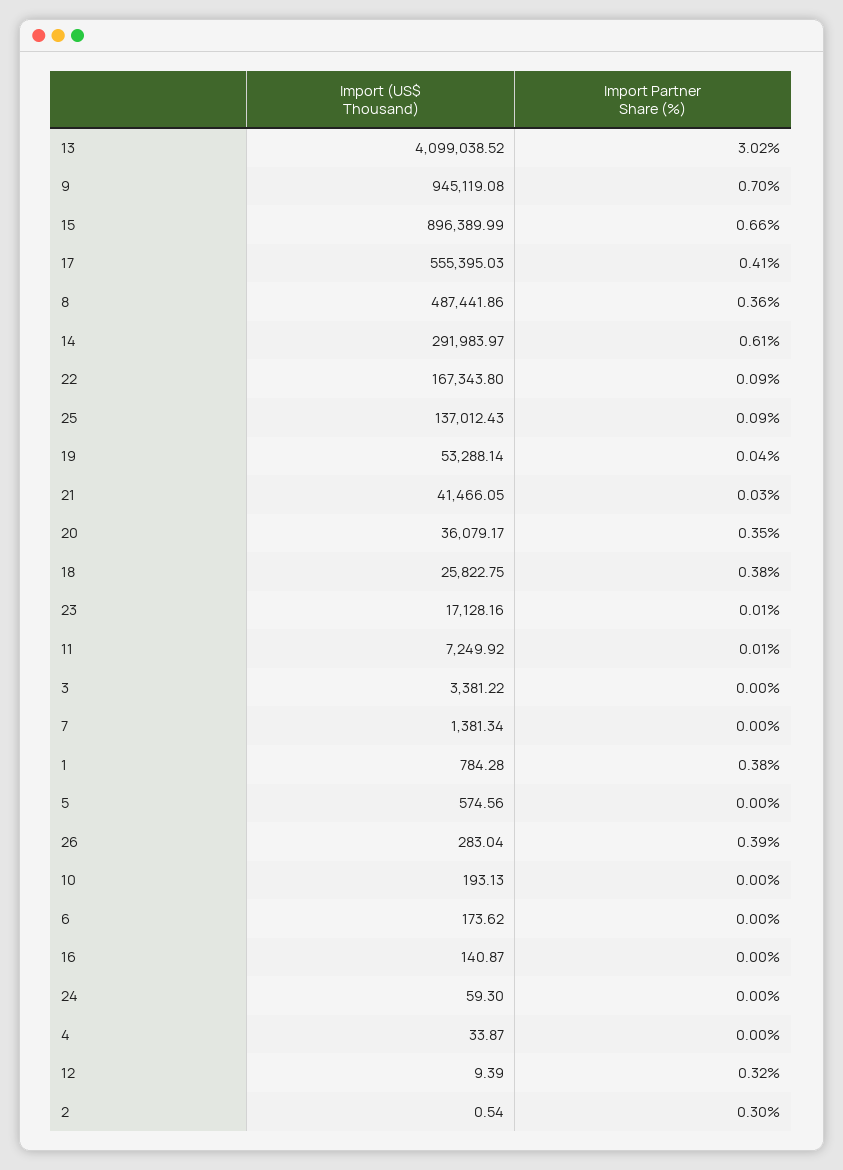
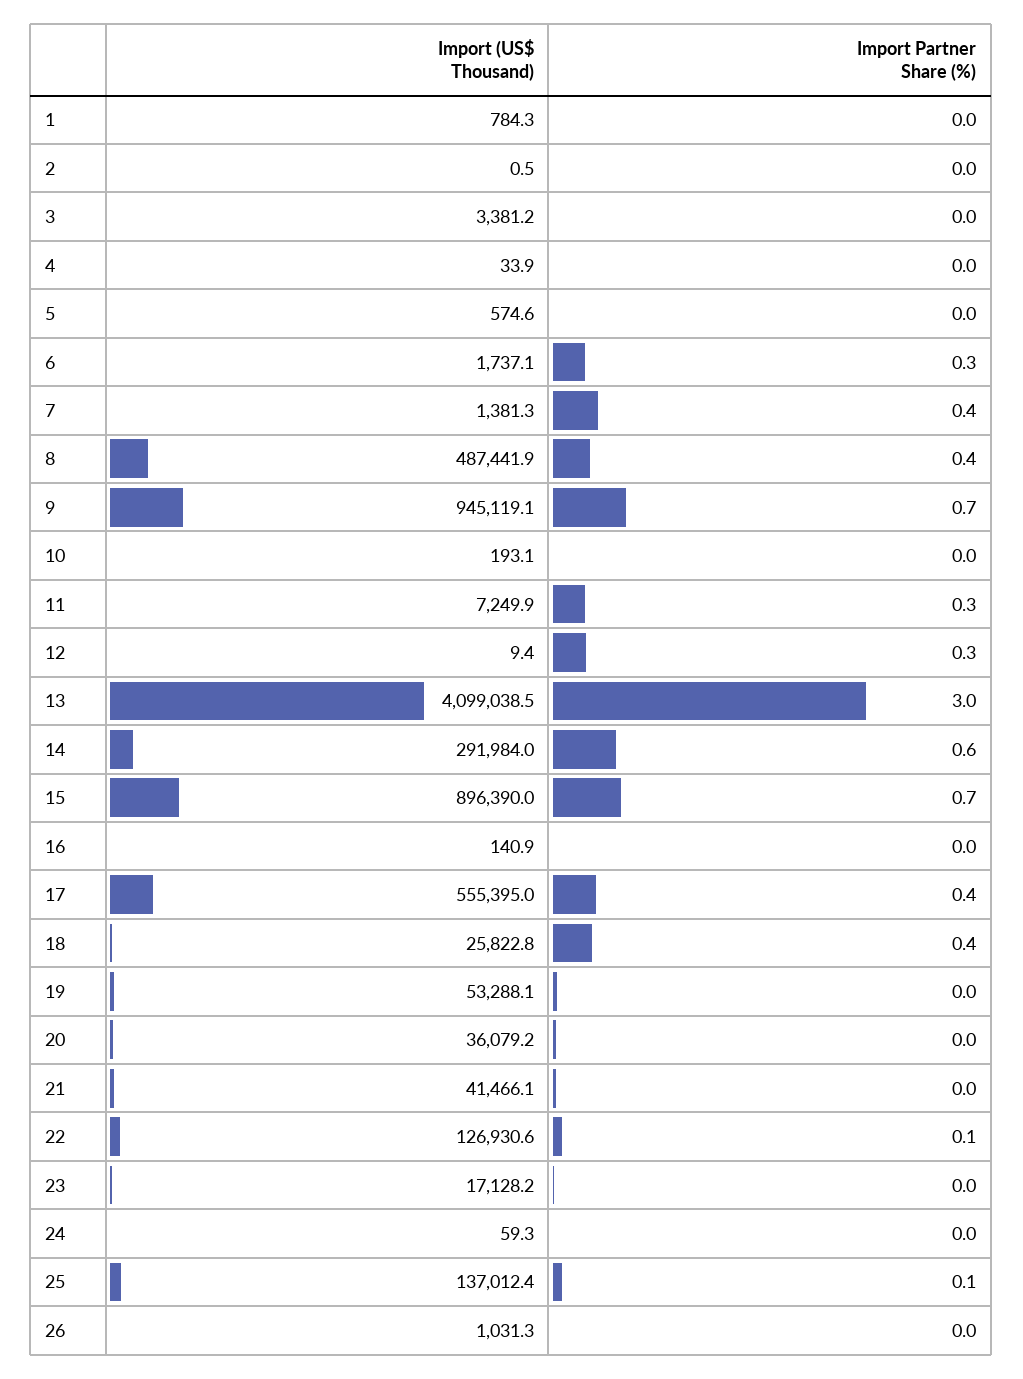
  {
    "Import (US$ Thousand)": {
      "13": 4099038.52,
      "9": 945119.08,
      "15": 896389.99,
      "17": 555395.03,
      "8": 487441.86,
      "14": 291983.97,
-     "22": 167343.8,
+     "22": 126930.6,
      "25": 137012.43,
      "19": 53288.14,
      "21": 41466.05,
      "20": 36079.17,
      "18": 25822.75,
      "23": 17128.16,
      "11": 7249.92,
      "3": 3381.22,
      "7": 1381.34,
      "1": 784.28,
      "5": 574.56,
-     "26": 283.04,
+     "26": 1031.3,
      "10": 193.13,
-     "6": 173.62,
+     "6": 1737.1,
      "16": 140.87,
      "24": 59.3,
      "4": 33.87,
      "12": 9.39,
      "2": 0.54
    },
    "Import Partner Share (%)": {
      "13": 3.02,
      "9": 0.7,
      "15": 0.66,
      "17": 0.41,
      "8": 0.36,
      "14": 0.61,
      "22": 0.09,
      "25": 0.09,
      "19": 0.04,
      "21": 0.03,
-     "20": 0.35,
+     "20": 0,
      "18": 0.38,
      "23": 0.01,
-     "11": 0.01,
+     "11": 0.3,
      "3": 0,
-     "7": 0,
+     "7": 0.4,
-     "1": 0.38,
+     "1": 0,
      "5": 0,
-     "26": 0.39,
+     "26": 0,
      "10": 0,
-     "6": 0,
+     "6": 0.3,
      "16": 0,
      "24": 0,
      "4": 0,
      "12": 0.32,
-     "2": 0.3
+     "2": 0
    }
  }

